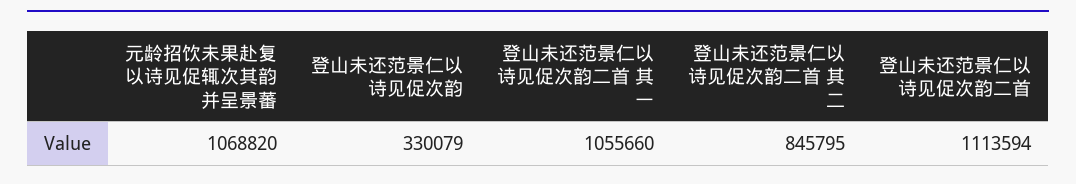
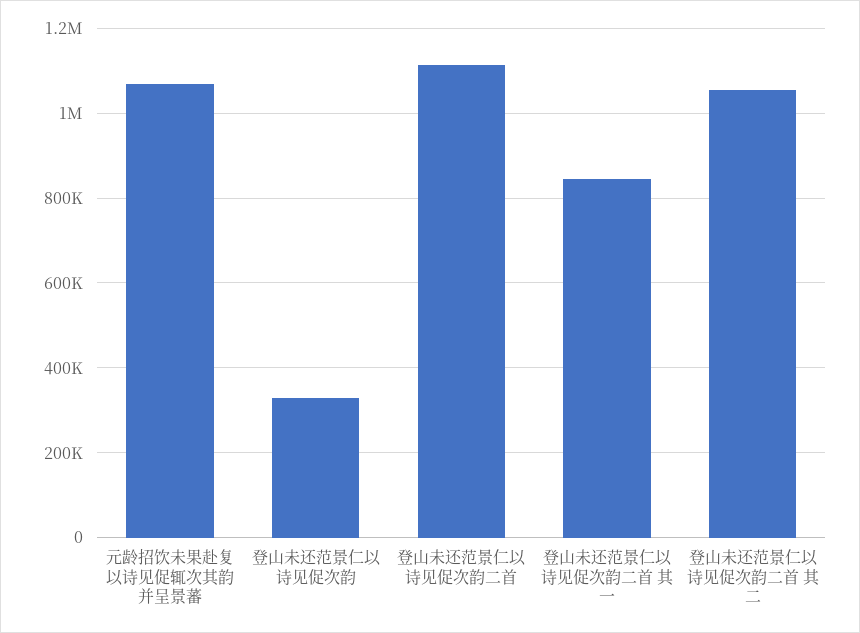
  {
    "元龄招饮未果赴复以诗见促辄次其韵并呈景蕃": 1068820,
    "登山未还范景仁以诗见促次韵": 330079,
-   "登山未还范景仁以诗见促次韵二首 其一": 1055660,
+   "登山未还范景仁以诗见促次韵二首 其一": 840000,
-   "登山未还范景仁以诗见促次韵二首 其二": 845795,
+   "登山未还范景仁以诗见促次韵二首 其二": 1060000,
    "登山未还范景仁以诗见促次韵二首": 1113594
  }

